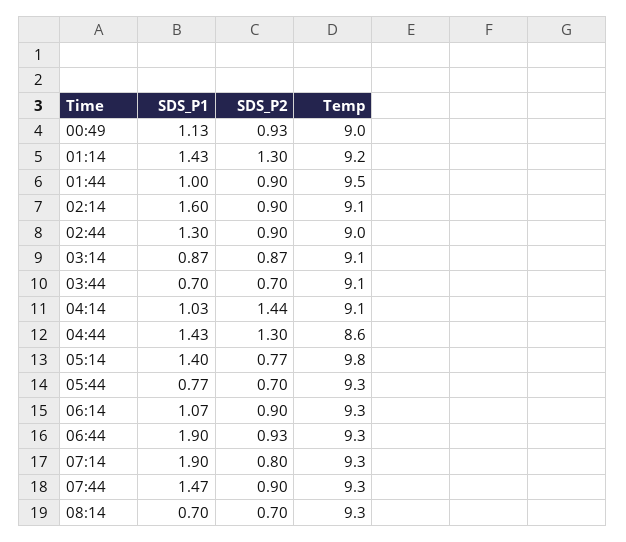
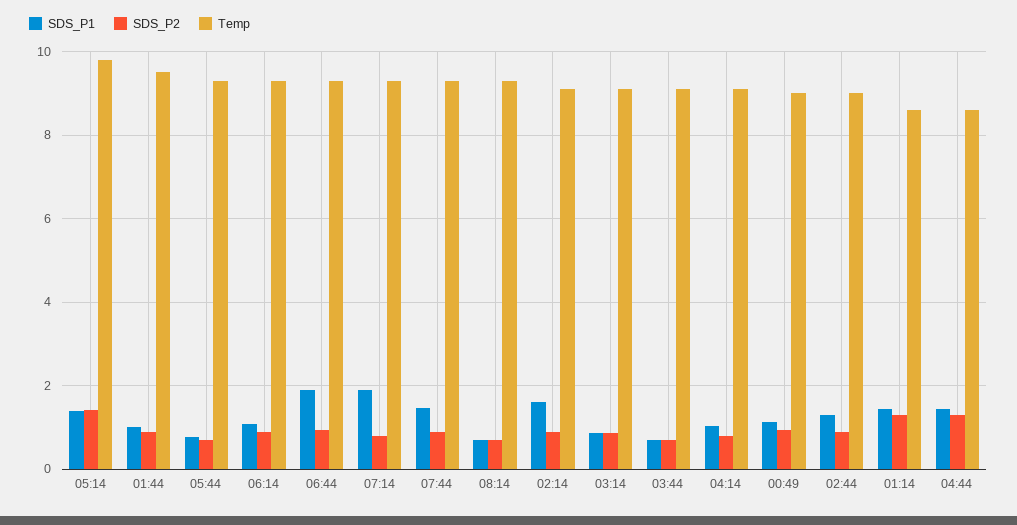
  {
    "SDS_P1": {
      "00:49": 1.13,
      "01:14": 1.43,
      "01:44": 1,
      "02:14": 1.6,
      "02:44": 1.3,
      "03:14": 0.87,
      "03:44": 0.7,
      "04:14": 1.03,
      "04:44": 1.43,
      "05:14": 1.4,
      "05:44": 0.77,
      "06:14": 1.07,
      "06:44": 1.9,
      "07:14": 1.9,
      "07:44": 1.47,
      "08:14": 0.7
    },
    "SDS_P2": {
      "00:49": 0.93,
      "01:14": 1.3,
      "01:44": 0.9,
      "02:14": 0.9,
      "02:44": 0.9,
      "03:14": 0.87,
      "03:44": 0.7,
-     "04:14": 1.44,
+     "04:14": 0.8,
      "04:44": 1.3,
-     "05:14": 0.77,
+     "05:14": 1.4,
      "05:44": 0.7,
      "06:14": 0.9,
      "06:44": 0.93,
      "07:14": 0.8,
      "07:44": 0.9,
      "08:14": 0.7
    },
    "Temp": {
      "00:49": 9,
-     "01:14": 9.2,
+     "01:14": 8.6,
      "01:44": 9.5,
      "02:14": 9.1,
      "02:44": 9,
      "03:14": 9.1,
      "03:44": 9.1,
      "04:14": 9.1,
      "04:44": 8.6,
      "05:14": 9.8,
      "05:44": 9.3,
      "06:14": 9.3,
      "06:44": 9.3,
      "07:14": 9.3,
      "07:44": 9.3,
      "08:14": 9.3
    }
  }

